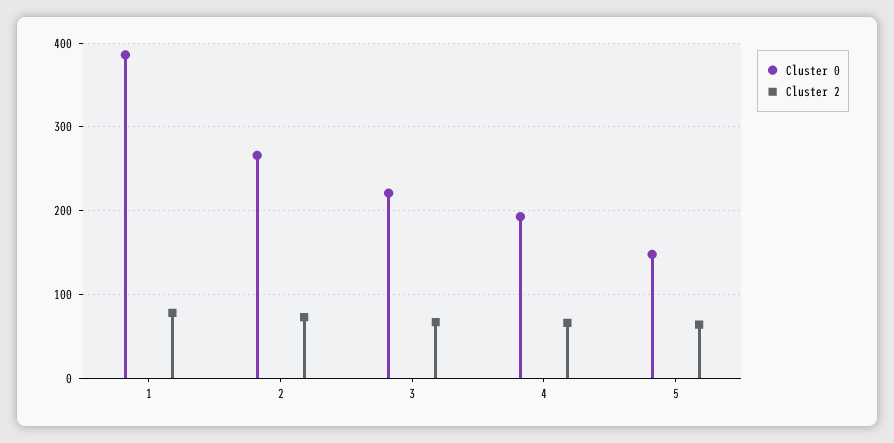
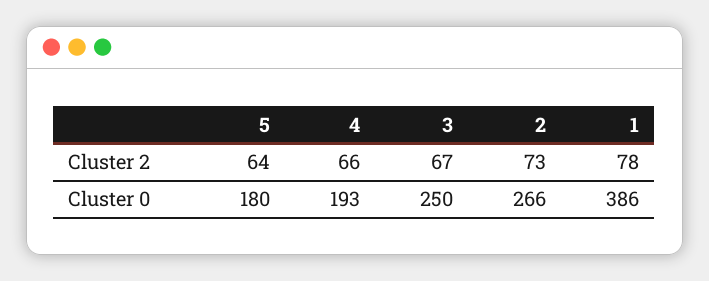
  {
    "Cluster 0": {
      "1": 386,
      "2": 266,
-     "3": 220,
+     "3": 250,
      "4": 193,
-     "5": 150
+     "5": 180
    },
    "Cluster 2": {
      "1": 78,
      "2": 73,
      "3": 67,
      "4": 66,
      "5": 64
    }
  }

